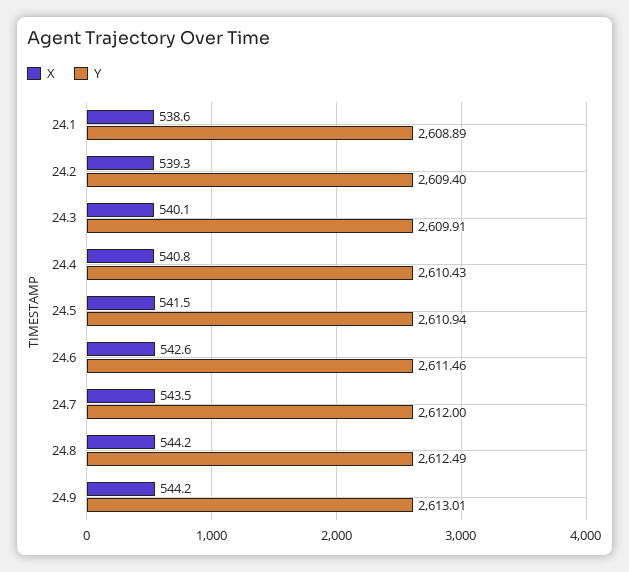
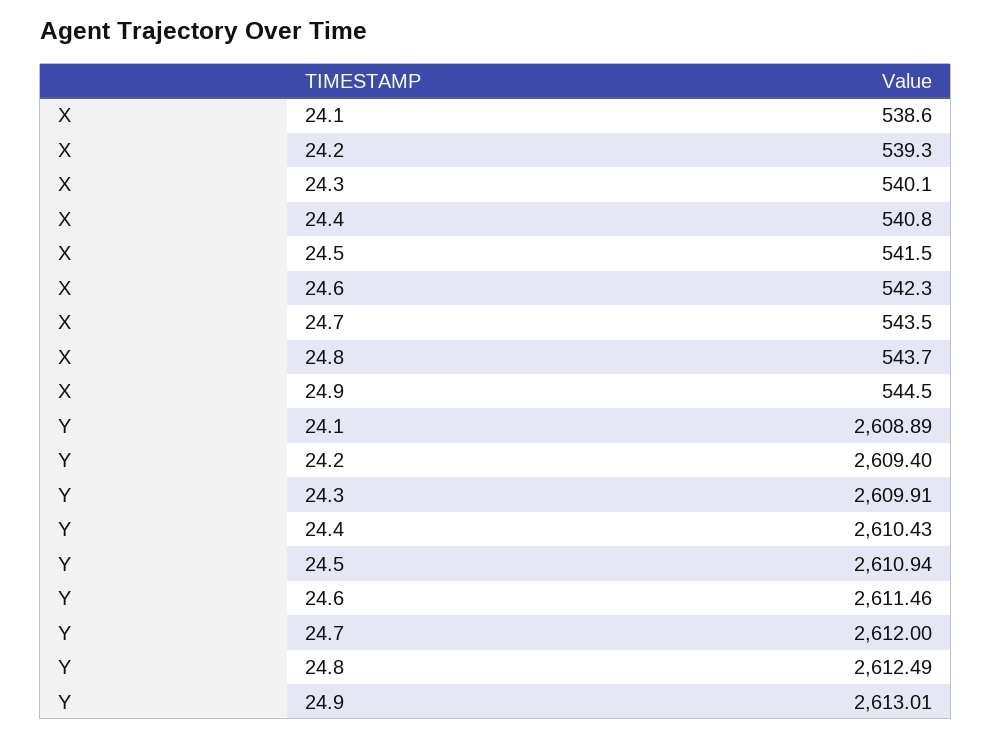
  {
    "X": {
      "24.1": 538.6,
      "24.2": 539.3,
      "24.3": 540.1,
      "24.4": 540.8,
      "24.5": 541.5,
-     "24.6": 542.6,
+     "24.6": 542.3,
      "24.7": 543.5,
-     "24.8": 544.2,
+     "24.8": 543.7,
-     "24.9": 544.2
+     "24.9": 544.5
    },
    "Y": {
      "24.1": 2608.89,
      "24.2": 2609.4,
      "24.3": 2609.91,
      "24.4": 2610.43,
      "24.5": 2610.94,
      "24.6": 2611.46,
      "24.7": 2612,
      "24.8": 2612.49,
      "24.9": 2613.01
    }
  }

